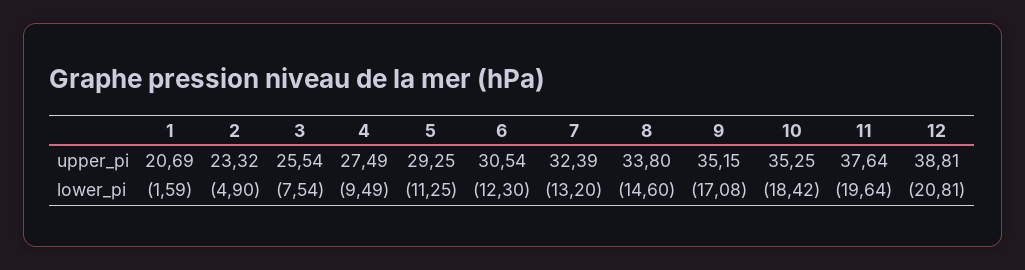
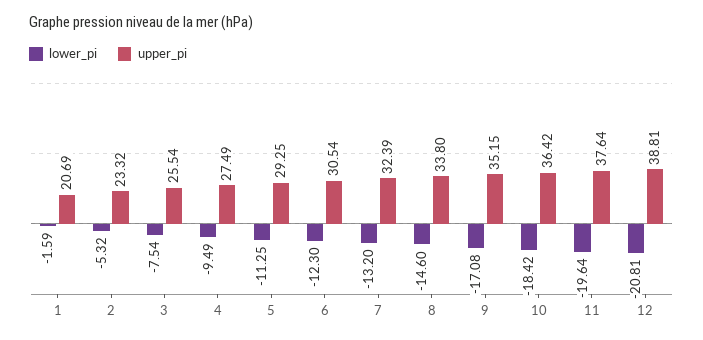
  {
    "upper_pi": {
      "1": 20.69,
      "2": 23.32,
      "3": 25.54,
      "4": 27.49,
      "5": 29.25,
      "6": 30.54,
      "7": 32.39,
      "8": 33.8,
      "9": 35.15,
-     "10": 35.25,
+     "10": 36.42,
      "11": 37.64,
      "12": 38.81
    },
    "lower_pi": {
      "1": -1.59,
-     "2": -4.9,
+     "2": -5.32,
      "3": -7.54,
      "4": -9.49,
      "5": -11.25,
      "6": -12.3,
      "7": -13.2,
      "8": -14.6,
      "9": -17.08,
      "10": -18.42,
      "11": -19.64,
      "12": -20.81
    }
  }

